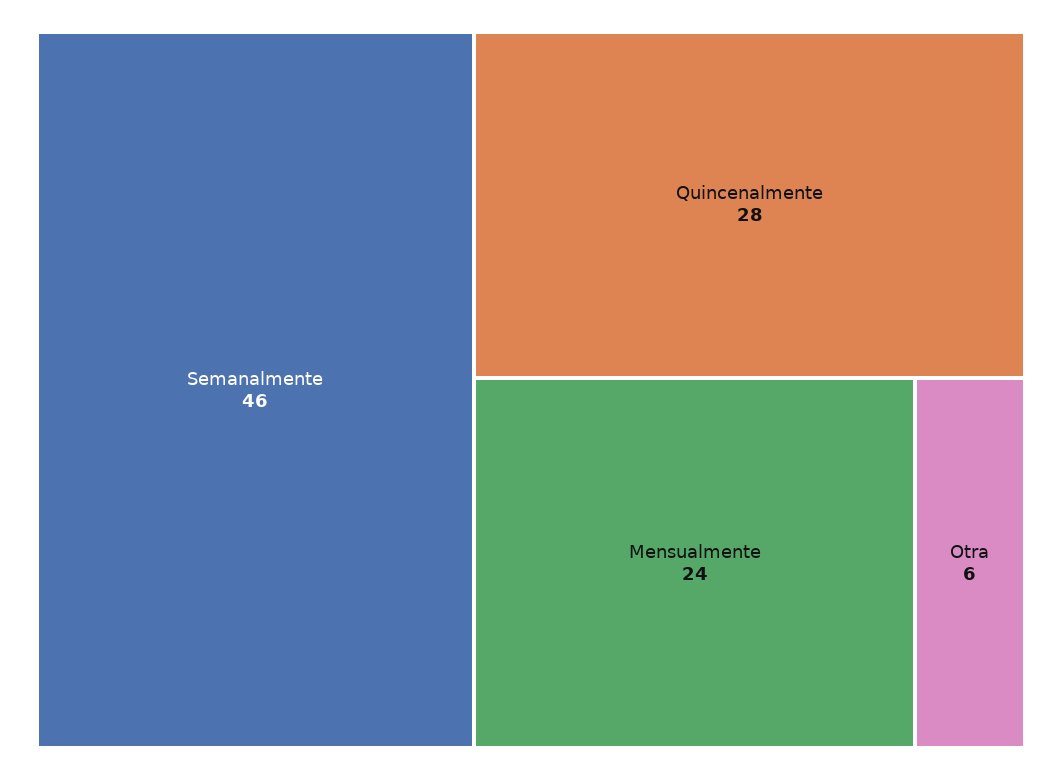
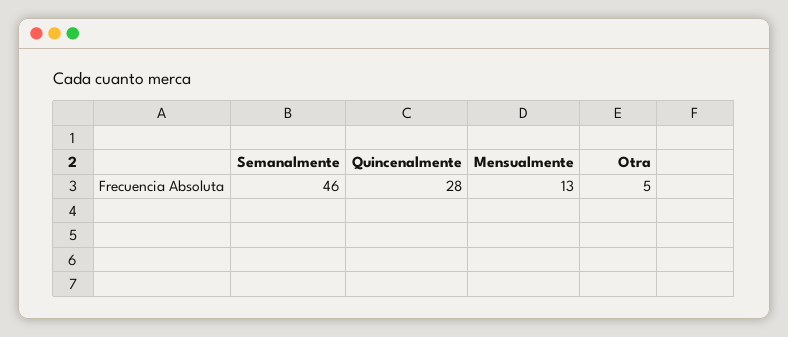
  {
    "Semanalmente": 46,
    "Quincenalmente": 28,
-   "Mensualmente": 24,
+   "Mensualmente": 13,
-   "Otra": 6
+   "Otra": 5
  }

